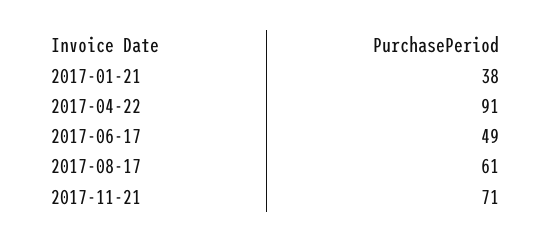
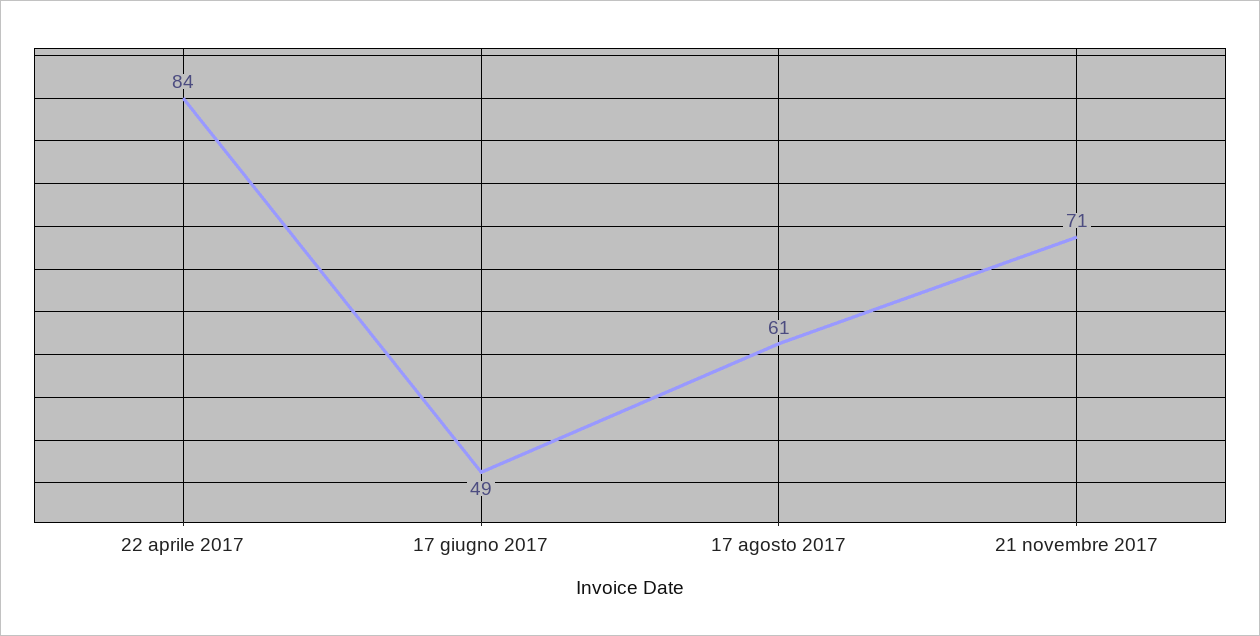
  {
-   "2017-01-21": 38,
-   "2017-04-22": 91,
+   "2017-04-22": 84,
    "2017-06-17": 49,
    "2017-08-17": 61,
    "2017-11-21": 71
  }

